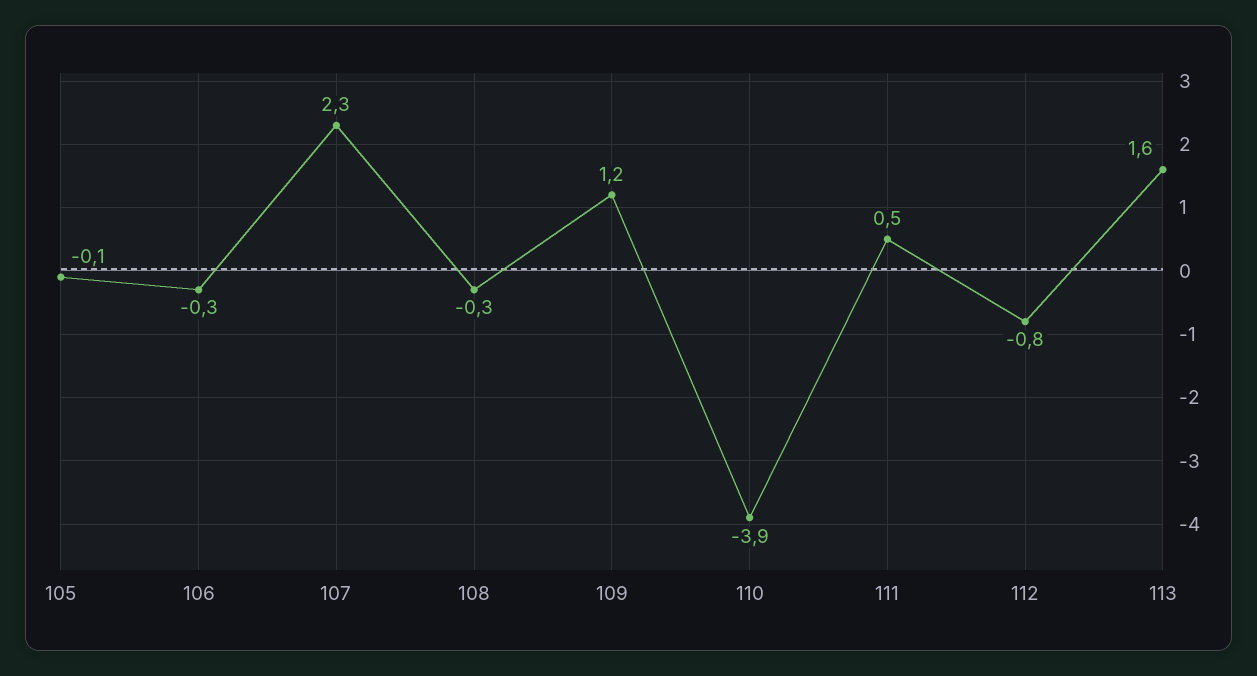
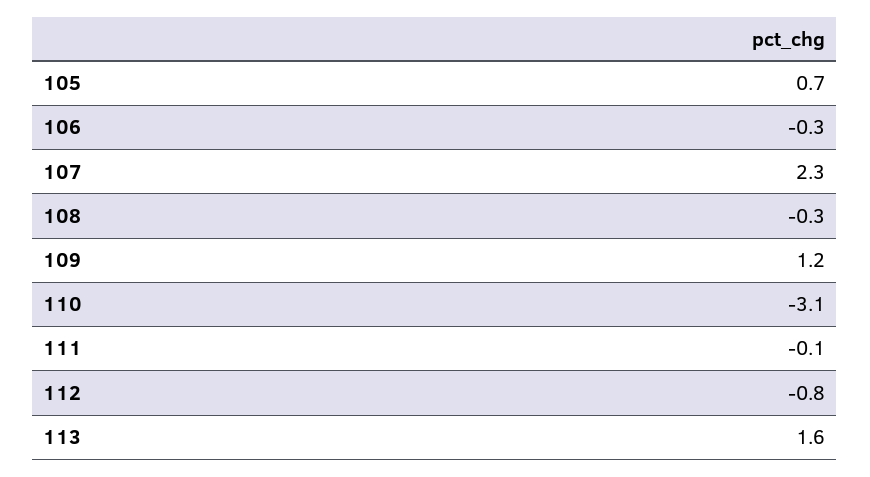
  {
-   "105": -0.1,
+   "105": 0.7,
    "106": -0.3,
    "107": 2.3,
    "108": -0.3,
    "109": 1.2,
-   "110": -3.9,
+   "110": -3.1,
-   "111": 0.5,
+   "111": -0.1,
    "112": -0.8,
    "113": 1.6
  }

